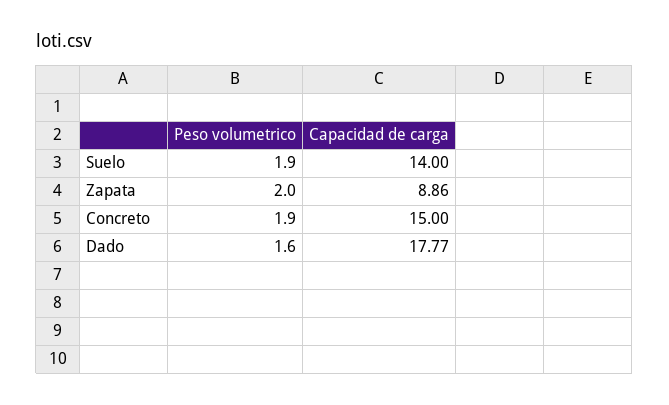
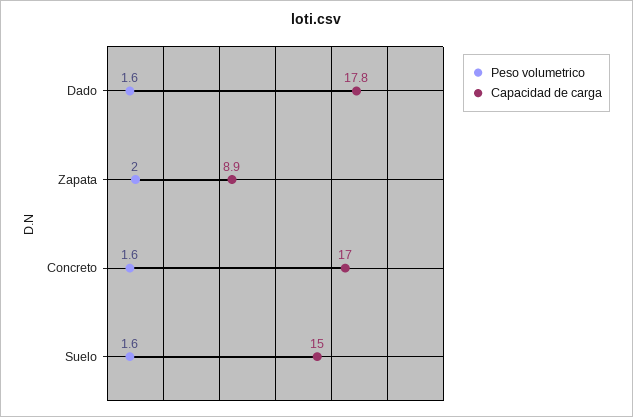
  {
    "Peso volumetrico": {
-     "Suelo": 1.9,
+     "Suelo": 1.6,
      "Zapata": 2,
-     "Concreto": 1.9,
+     "Concreto": 1.6,
      "Dado": 1.6
    },
    "Capacidad de carga": {
-     "Suelo": 14,
+     "Suelo": 15,
      "Zapata": 8.86,
-     "Concreto": 15,
+     "Concreto": 17,
      "Dado": 17.77
    }
  }

